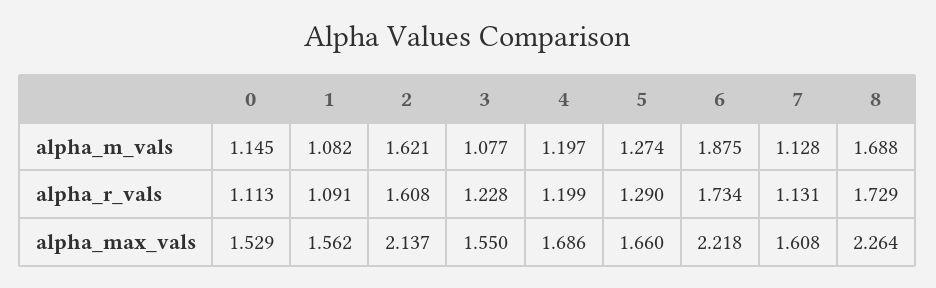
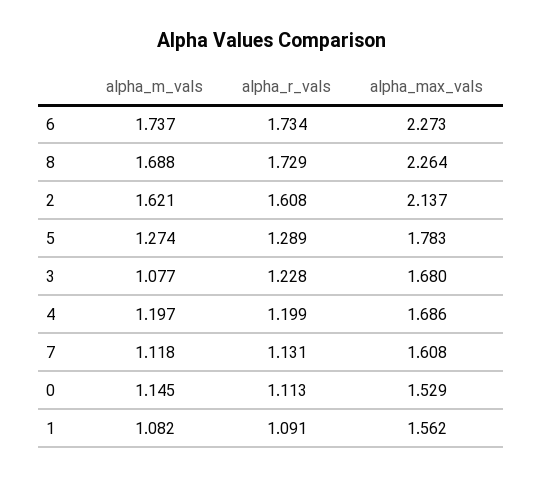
  {
    "0": {
      "alpha_m_vals": 1.145,
      "alpha_r_vals": 1.113,
      "alpha_max_vals": 1.529
    },
    "1": {
      "alpha_m_vals": 1.082,
      "alpha_r_vals": 1.091,
      "alpha_max_vals": 1.562
    },
    "2": {
      "alpha_m_vals": 1.621,
      "alpha_r_vals": 1.608,
      "alpha_max_vals": 2.137
    },
    "3": {
      "alpha_m_vals": 1.077,
      "alpha_r_vals": 1.228,
-     "alpha_max_vals": 1.55
+     "alpha_max_vals": 1.68
    },
    "4": {
      "alpha_m_vals": 1.197,
      "alpha_r_vals": 1.199,
      "alpha_max_vals": 1.686
    },
    "5": {
      "alpha_m_vals": 1.274,
-     "alpha_r_vals": 1.29,
+     "alpha_r_vals": 1.289,
-     "alpha_max_vals": 1.66
+     "alpha_max_vals": 1.783
    },
    "6": {
-     "alpha_m_vals": 1.875,
+     "alpha_m_vals": 1.737,
      "alpha_r_vals": 1.734,
-     "alpha_max_vals": 2.218
+     "alpha_max_vals": 2.273
    },
    "7": {
-     "alpha_m_vals": 1.128,
+     "alpha_m_vals": 1.118,
      "alpha_r_vals": 1.131,
      "alpha_max_vals": 1.608
    },
    "8": {
      "alpha_m_vals": 1.688,
      "alpha_r_vals": 1.729,
      "alpha_max_vals": 2.264
    }
  }

